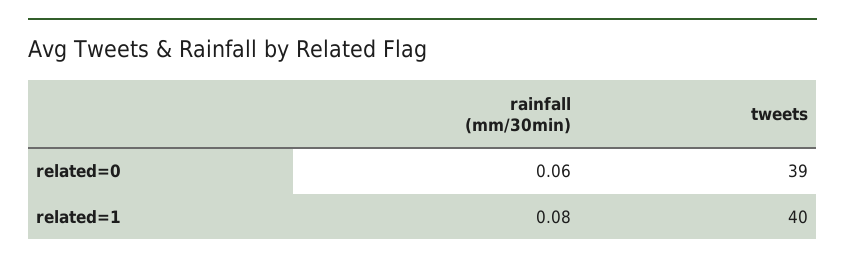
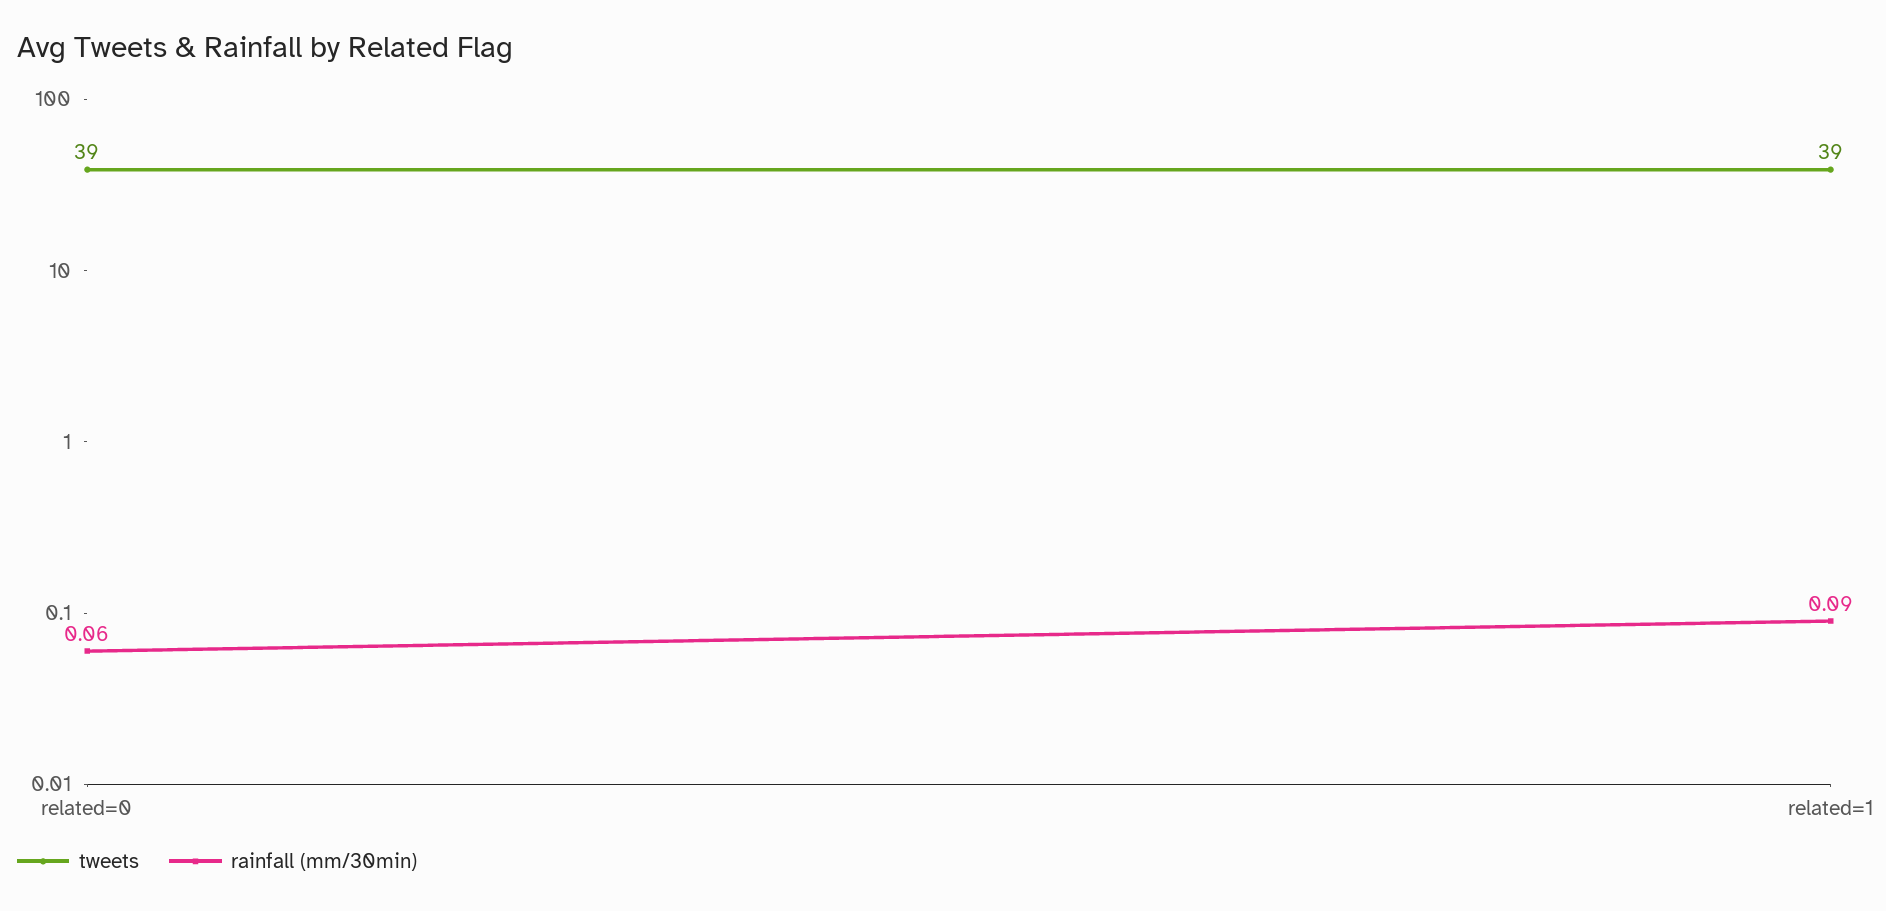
  {
    "rainfall (mm/30min)": {
      "related=0": 0.06,
-     "related=1": 0.08
+     "related=1": 0.09
    },
    "tweets": {
      "related=0": 39,
-     "related=1": 40
+     "related=1": 39
    }
  }

